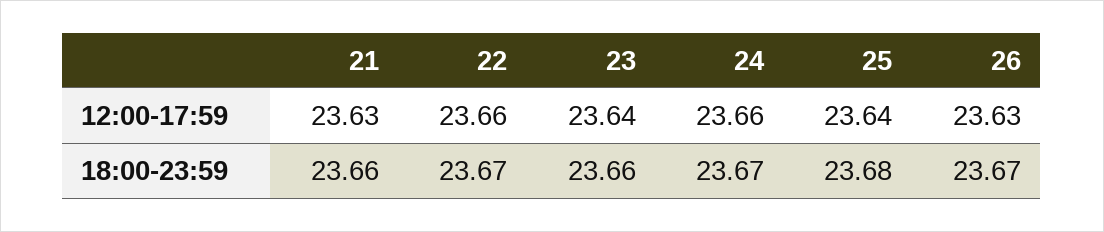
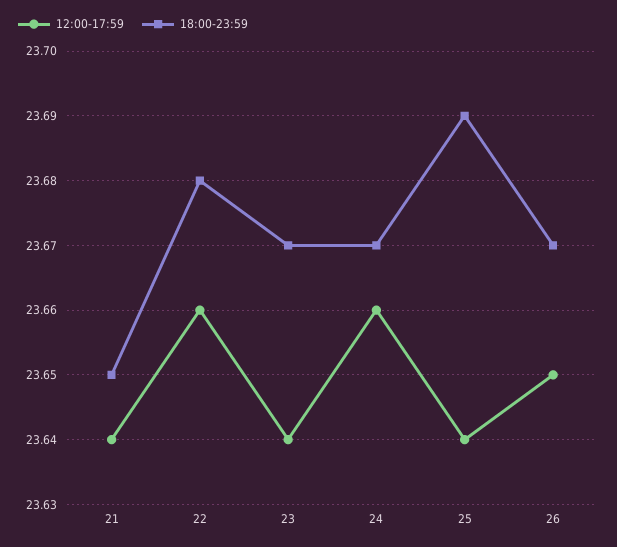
  {
    "12:00-17:59": {
-     "21": 23.63,
+     "21": 23.64,
      "22": 23.66,
      "23": 23.64,
      "24": 23.66,
      "25": 23.64,
-     "26": 23.63
+     "26": 23.65
    },
    "18:00-23:59": {
-     "21": 23.66,
+     "21": 23.65,
-     "22": 23.67,
+     "22": 23.68,
-     "23": 23.66,
+     "23": 23.67,
      "24": 23.67,
-     "25": 23.68,
+     "25": 23.69,
      "26": 23.67
    }
  }

